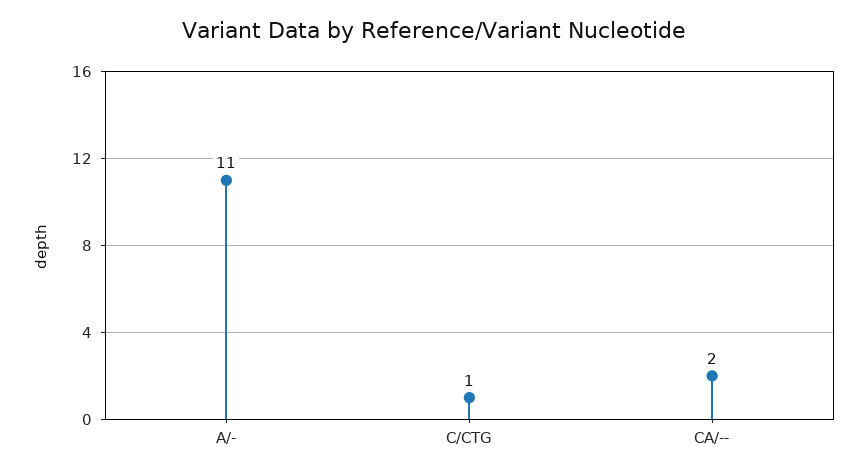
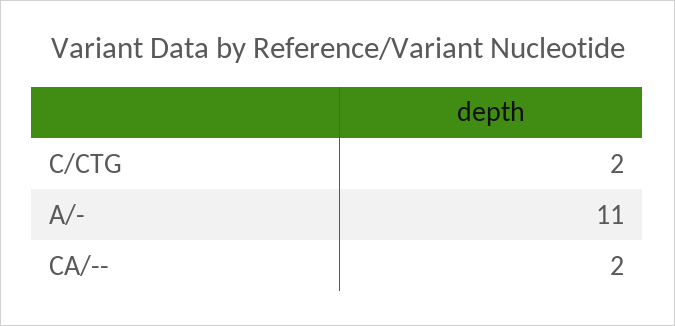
  {
    "A/-": 11,
-   "C/CTG": 1,
+   "C/CTG": 2,
    "CA/--": 2
  }

